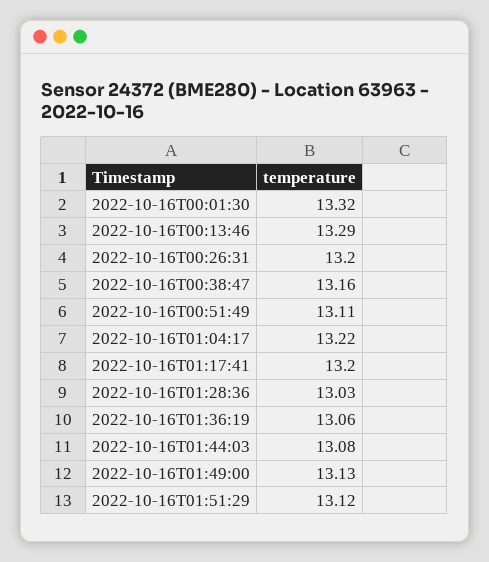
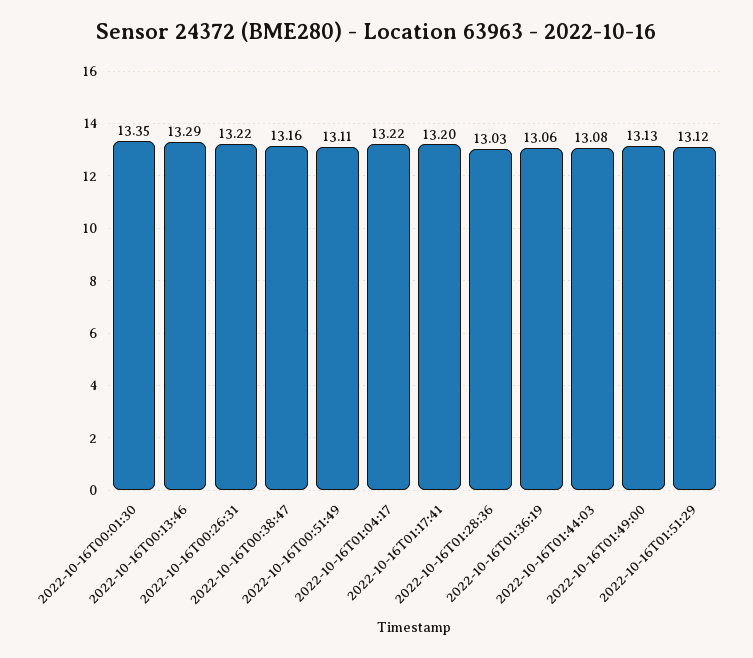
  {
-   "2022-10-16T00:01:30": 13.32,
+   "2022-10-16T00:01:30": 13.35,
    "2022-10-16T00:13:46": 13.29,
-   "2022-10-16T00:26:31": 13.2,
+   "2022-10-16T00:26:31": 13.22,
    "2022-10-16T00:38:47": 13.16,
    "2022-10-16T00:51:49": 13.11,
    "2022-10-16T01:04:17": 13.22,
    "2022-10-16T01:17:41": 13.2,
    "2022-10-16T01:28:36": 13.03,
    "2022-10-16T01:36:19": 13.06,
    "2022-10-16T01:44:03": 13.08,
    "2022-10-16T01:49:00": 13.13,
    "2022-10-16T01:51:29": 13.12
  }

